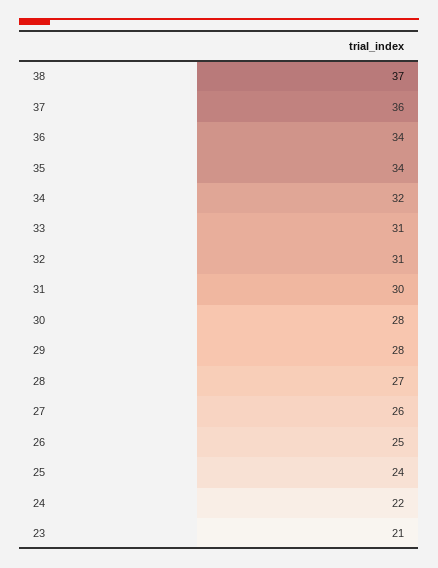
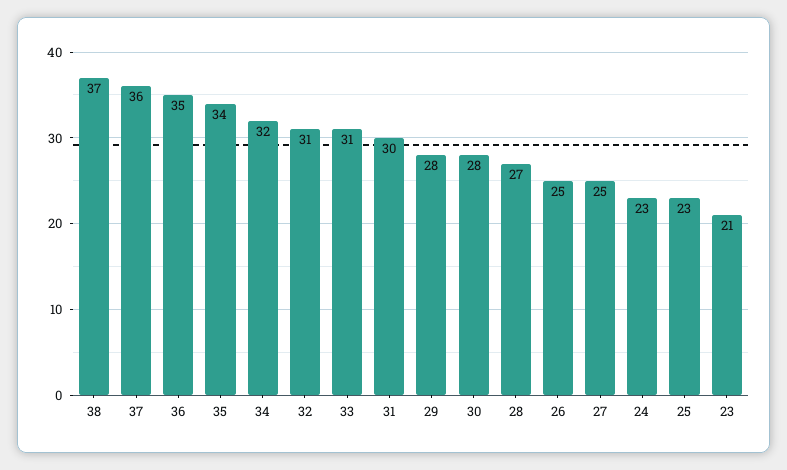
  {
    "38": 37,
    "37": 36,
-   "36": 34,
+   "36": 35,
    "35": 34,
    "34": 32,
    "33": 31,
    "32": 31,
    "31": 30,
    "30": 28,
    "29": 28,
    "28": 27,
-   "27": 26,
+   "27": 25,
    "26": 25,
-   "25": 24,
+   "25": 23,
-   "24": 22,
+   "24": 23,
    "23": 21
  }

